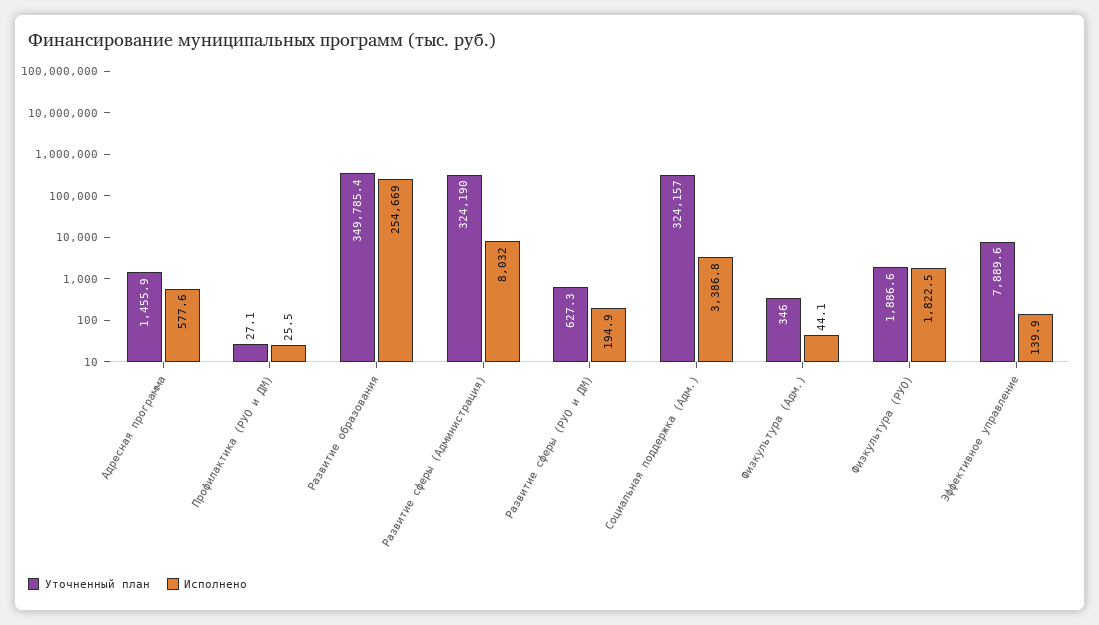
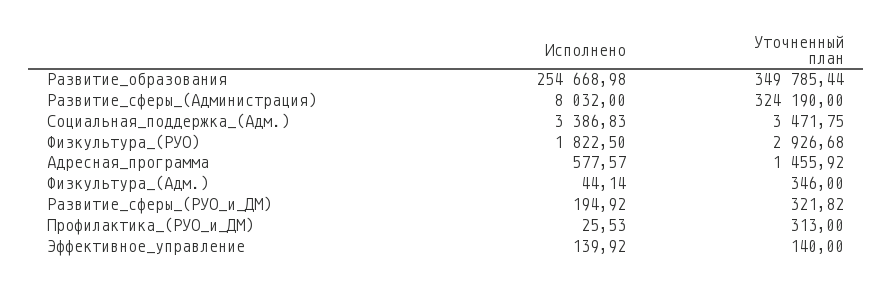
  {
    "Уточненный план": {
      "Адресная программа": 1455.92,
-     "Профилактика (РУО и ДМ)": 27.1,
+     "Профилактика (РУО и ДМ)": 313,
      "Развитие образования": 349785.44,
      "Развитие сферы (Администрация)": 324190,
-     "Развитие сферы (РУО и ДМ)": 627.3,
+     "Развитие сферы (РУО и ДМ)": 321.82,
-     "Социальная поддержка (Адм.)": 324157,
+     "Социальная поддержка (Адм.)": 3471.75,
      "Физкультура (Адм.)": 346,
-     "Физкультура (РУО)": 1886.6,
+     "Физкультура (РУО)": 2926.68,
-     "Эффективное управление": 7889.6
+     "Эффективное управление": 140
    },
    "Исполнено": {
      "Адресная программа": 577.57,
      "Профилактика (РУО и ДМ)": 25.53,
      "Развитие образования": 254668.98,
      "Развитие сферы (Администрация)": 8032,
      "Развитие сферы (РУО и ДМ)": 194.92,
      "Социальная поддержка (Адм.)": 3386.83,
      "Физкультура (Адм.)": 44.14,
      "Физкультура (РУО)": 1822.5,
      "Эффективное управление": 139.92
    }
  }

